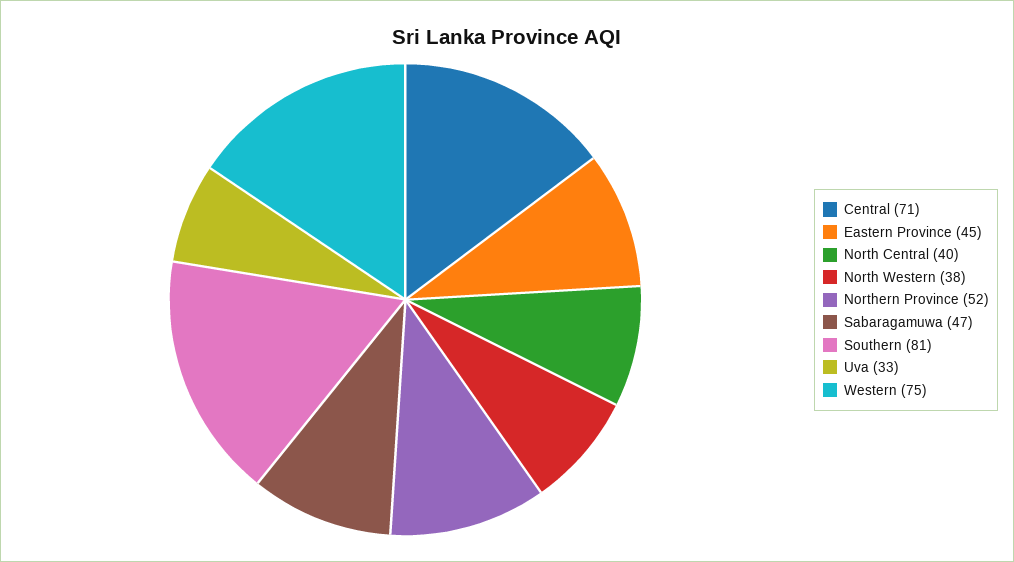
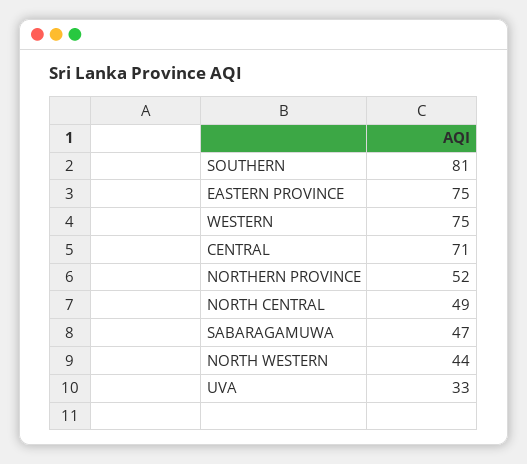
  {
    "Central": 71,
-   "Eastern Province": 45,
+   "Eastern Province": 75,
-   "North Central": 40,
+   "North Central": 49,
-   "North Western": 38,
+   "North Western": 44,
    "Northern Province": 52,
    "Sabaragamuwa": 47,
    "Southern": 81,
    "Uva": 33,
    "Western": 75
  }

